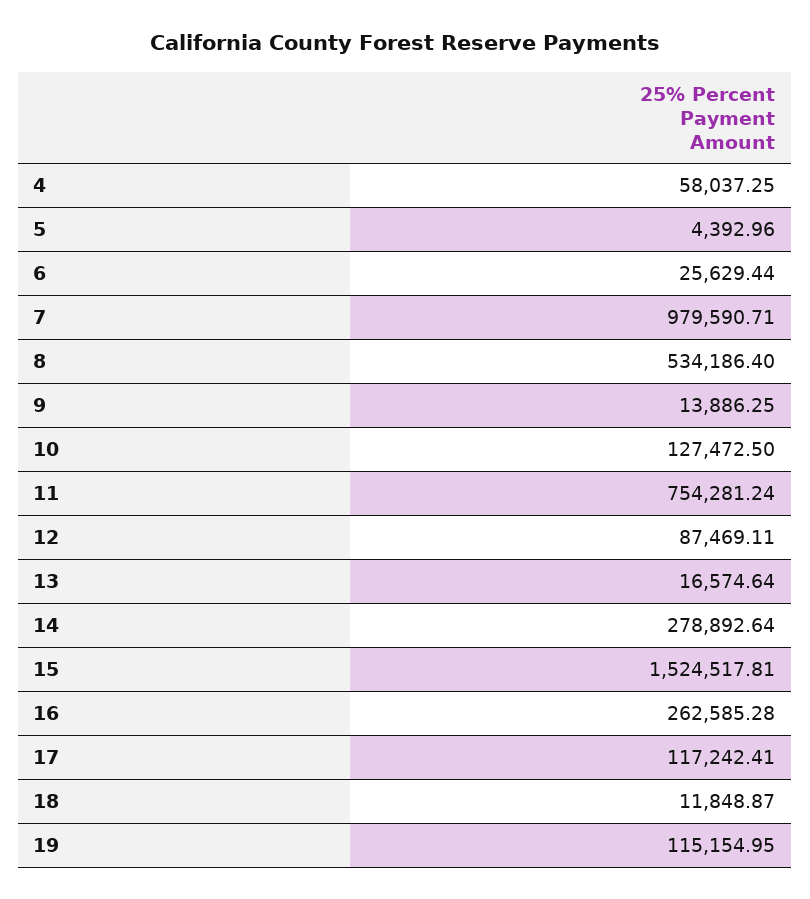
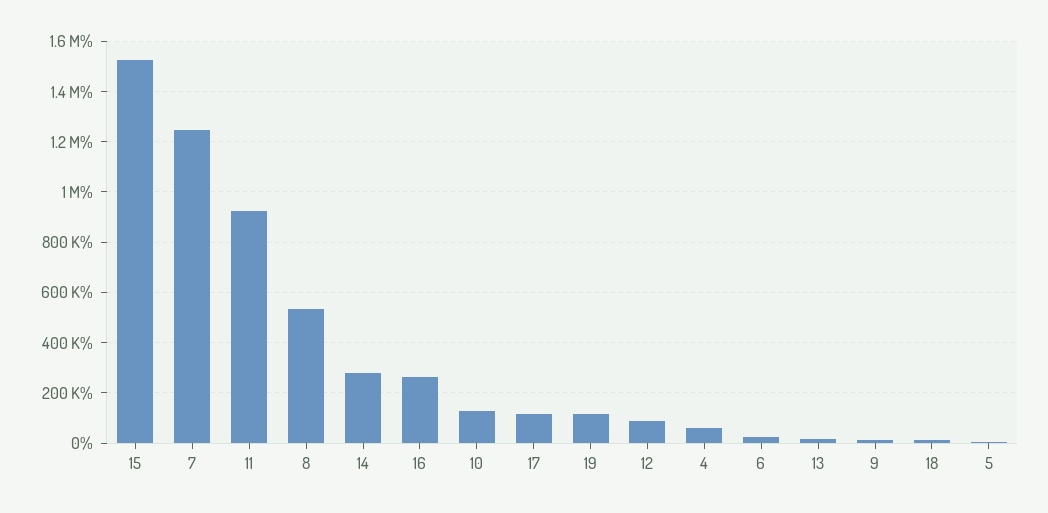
  {
    "4": 58037.25,
    "5": 4392.96,
    "6": 25629.44,
-   "7": 979590.71,
+   "7": 1250000,
    "8": 534186.4,
    "9": 13886.25,
    "10": 127472.5,
-   "11": 754281.24,
+   "11": 925000,
    "12": 87469.11,
    "13": 16574.64,
    "14": 278892.64,
    "15": 1524517.81,
    "16": 262585.28,
    "17": 117242.41,
    "18": 11848.87,
    "19": 115154.95
  }

